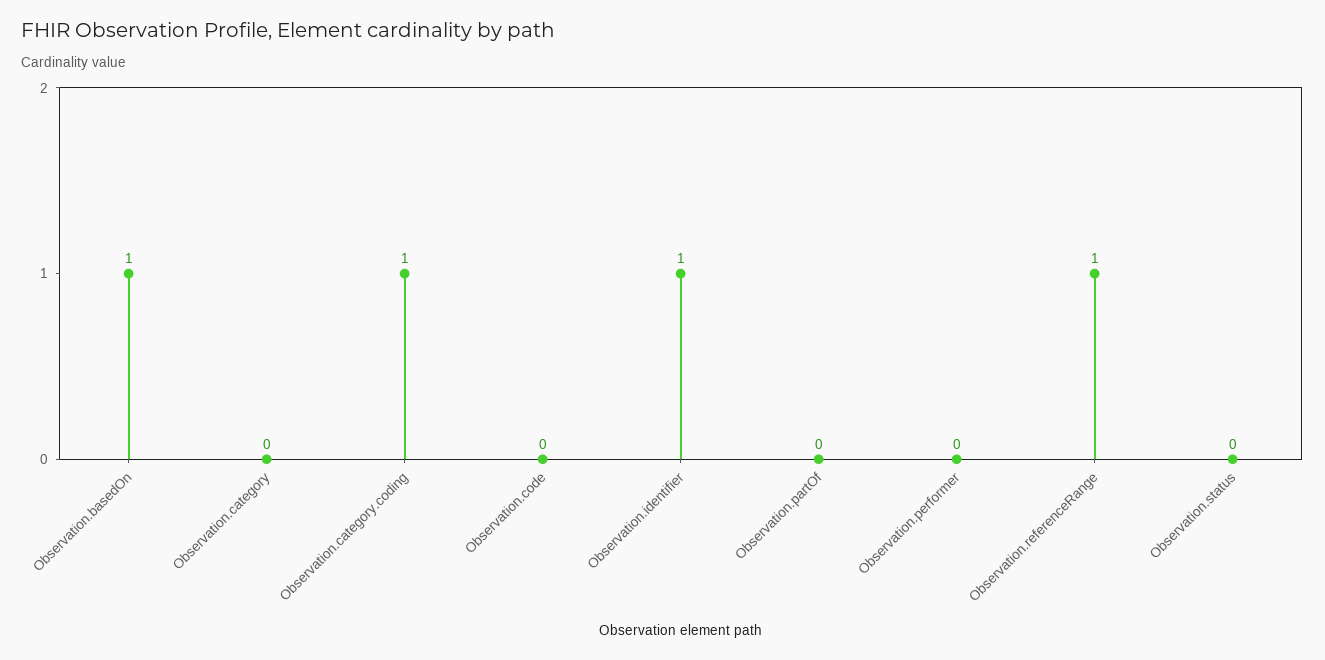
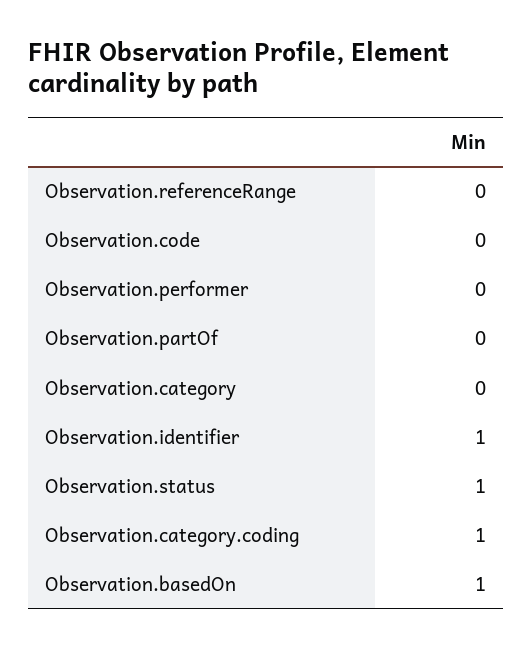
  {
    "Observation.basedOn": 1,
    "Observation.category": 0,
    "Observation.category.coding": 1,
    "Observation.code": 0,
    "Observation.identifier": 1,
    "Observation.partOf": 0,
    "Observation.performer": 0,
-   "Observation.referenceRange": 1,
+   "Observation.referenceRange": 0,
-   "Observation.status": 0
+   "Observation.status": 1
  }

